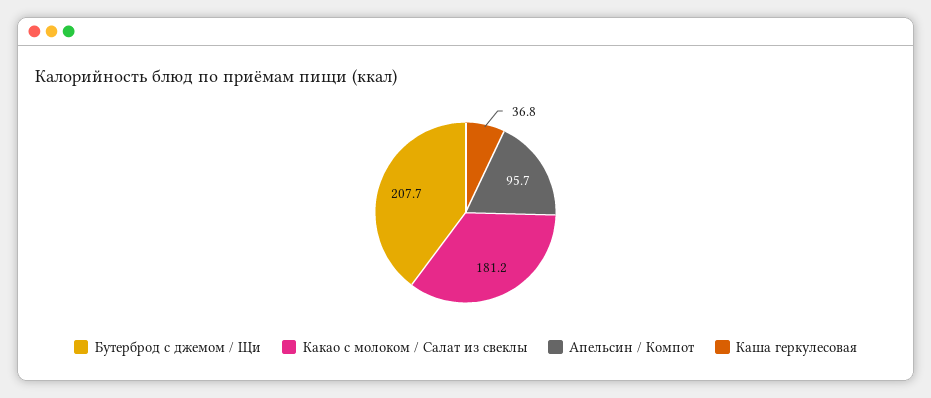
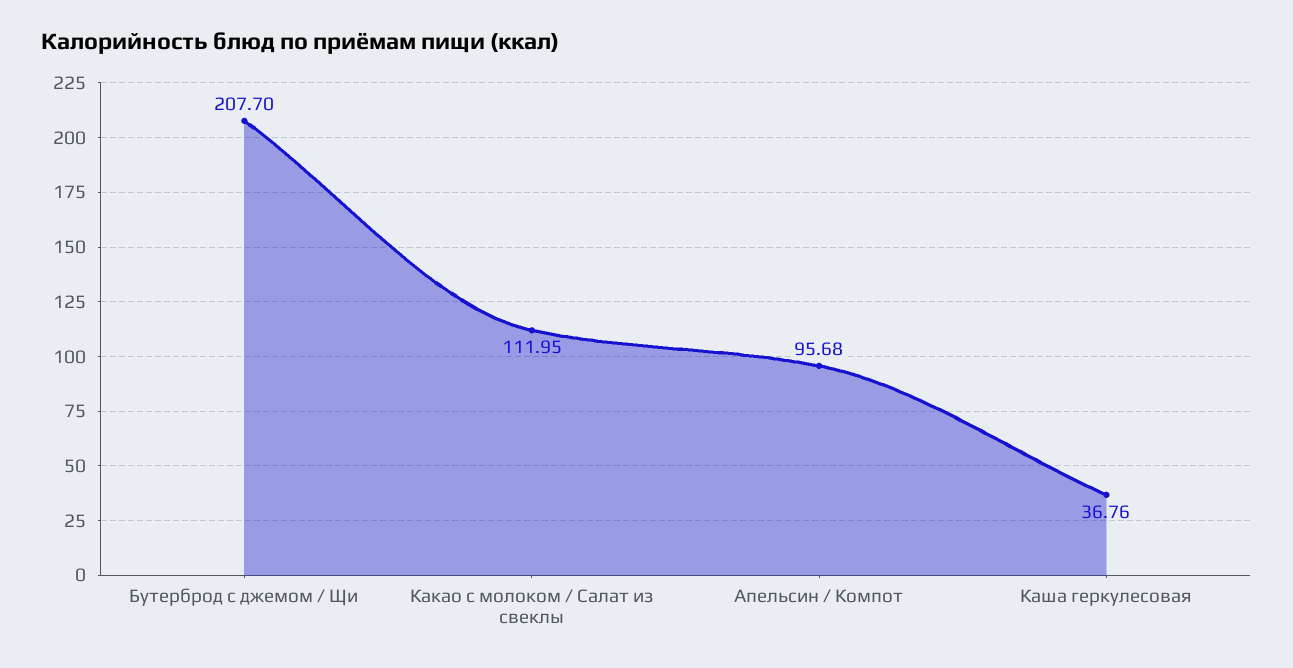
  {
    "Бутерброд с джемом / Щи": 207.7,
-   "Какао с молоком / Салат из свеклы": 181.2,
+   "Какао с молоком / Салат из свеклы": 111.95,
    "Апельсин / Компот": 95.68,
    "Каша геркулесовая": 36.76
  }

